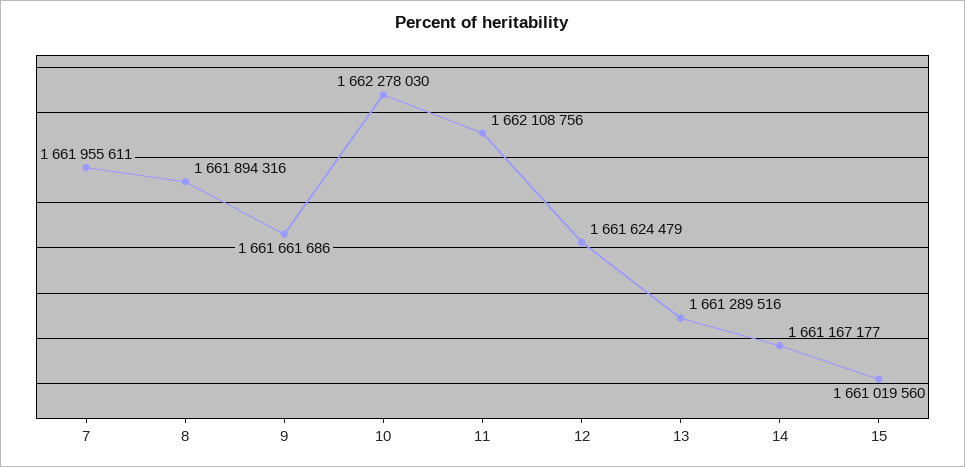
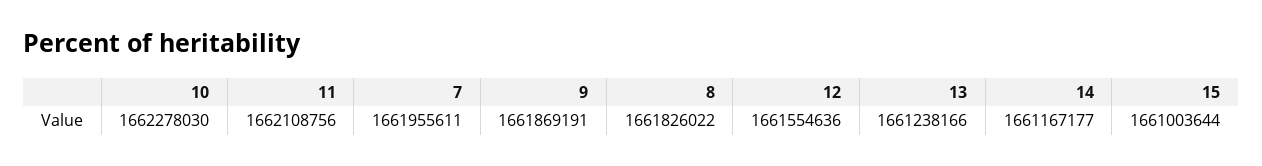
  {
    "7": 1661955611,
-   "8": 1661894316,
+   "8": 1661826022,
-   "9": 1661661686,
+   "9": 1661869191,
    "10": 1662278030,
    "11": 1662108756,
-   "12": 1661624479,
+   "12": 1661554636,
-   "13": 1661289516,
+   "13": 1661238166,
    "14": 1661167177,
-   "15": 1661019560
+   "15": 1661003644
  }

